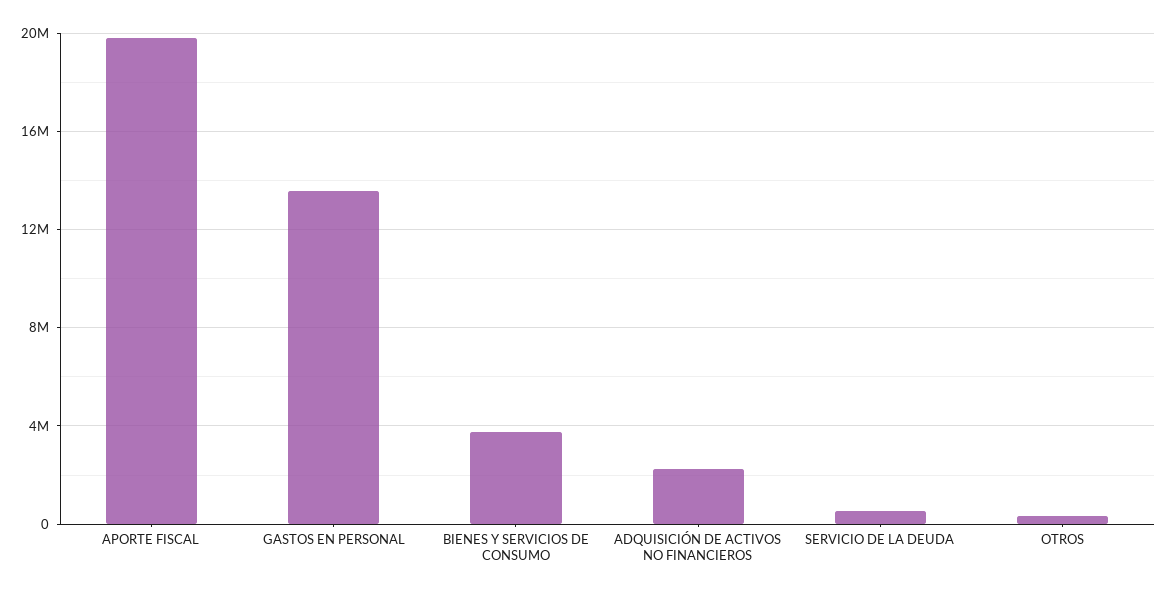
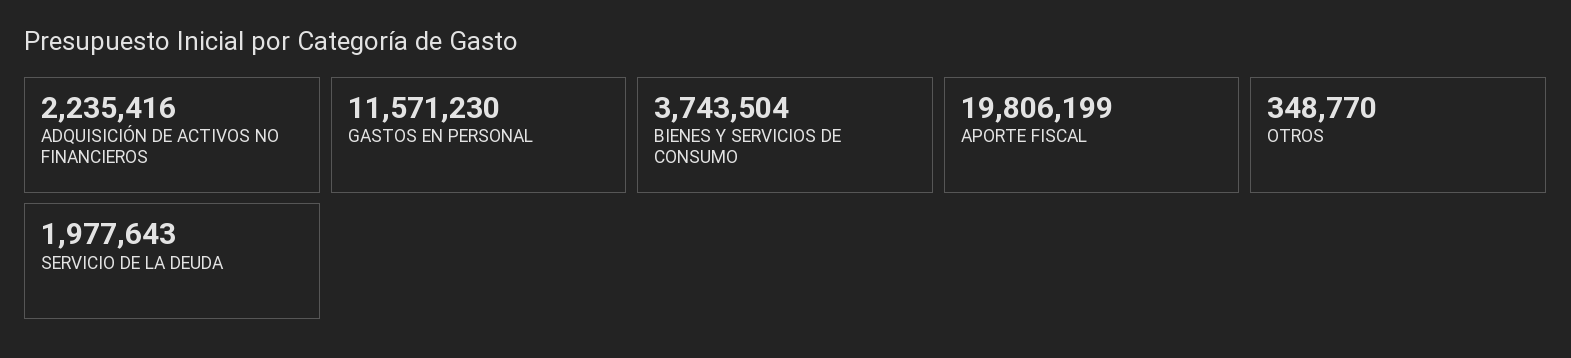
  {
    "APORTE FISCAL": 19806199,
-   "GASTOS EN PERSONAL": 13500000,
+   "GASTOS EN PERSONAL": 11571230,
    "BIENES Y SERVICIOS DE CONSUMO": 3743504,
    "ADQUISICIÓN DE ACTIVOS NO FINANCIEROS": 2235416,
-   "SERVICIO DE LA DEUDA": 500000,
+   "SERVICIO DE LA DEUDA": 1977643,
    "OTROS": 348770
  }

